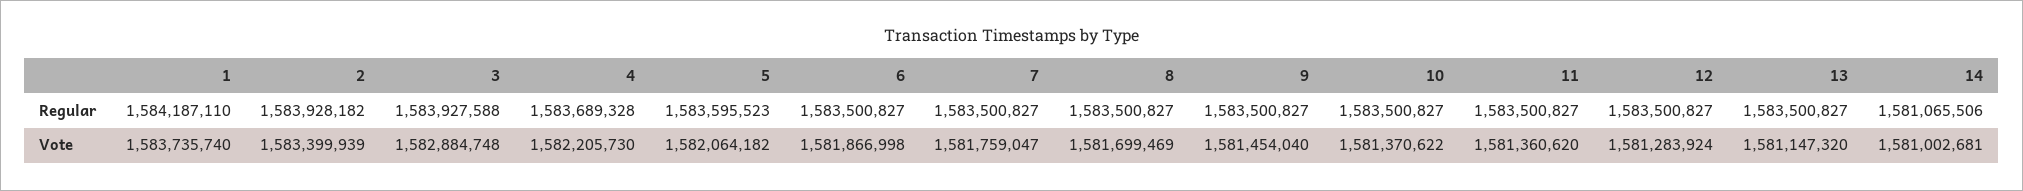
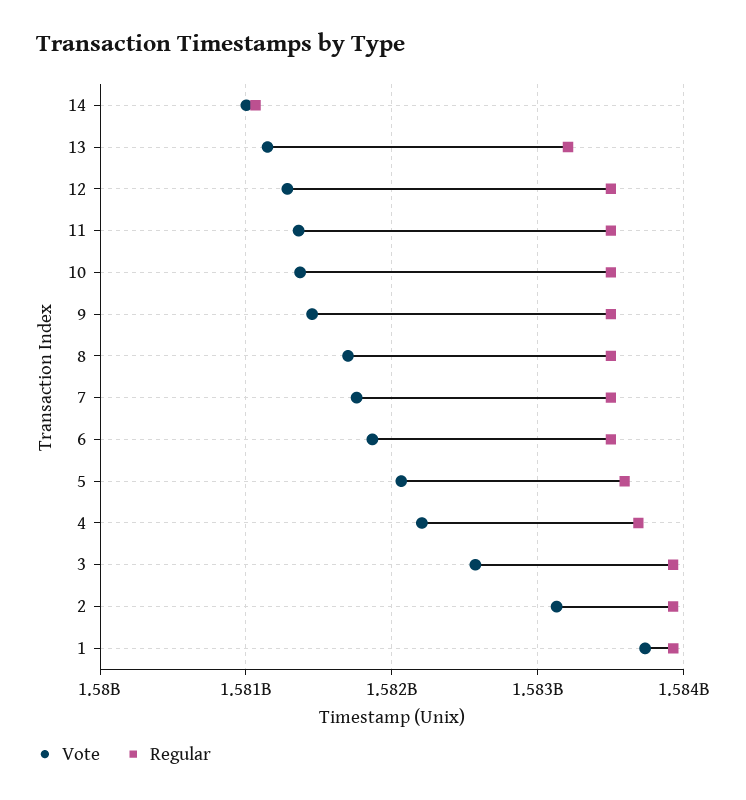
  {
    "Regular": {
-     "1": 1584187110,
+     "1": 1583900000,
      "2": 1583928182,
      "3": 1583927588,
      "4": 1583689328,
      "5": 1583595523,
      "6": 1583500827,
      "7": 1583500827,
      "8": 1583500827,
      "9": 1583500827,
      "10": 1583500827,
      "11": 1583500827,
      "12": 1583500827,
-     "13": 1583500827,
+     "13": 1583200000,
      "14": 1581065506
    },
    "Vote": {
      "1": 1583735740,
-     "2": 1583399939,
+     "2": 1583100000,
-     "3": 1582884748,
+     "3": 1582600000,
      "4": 1582205730,
      "5": 1582064182,
      "6": 1581866998,
      "7": 1581759047,
      "8": 1581699469,
      "9": 1581454040,
      "10": 1581370622,
      "11": 1581360620,
      "12": 1581283924,
      "13": 1581147320,
      "14": 1581002681
    }
  }

